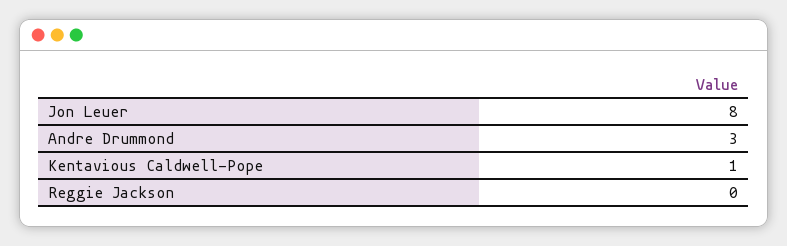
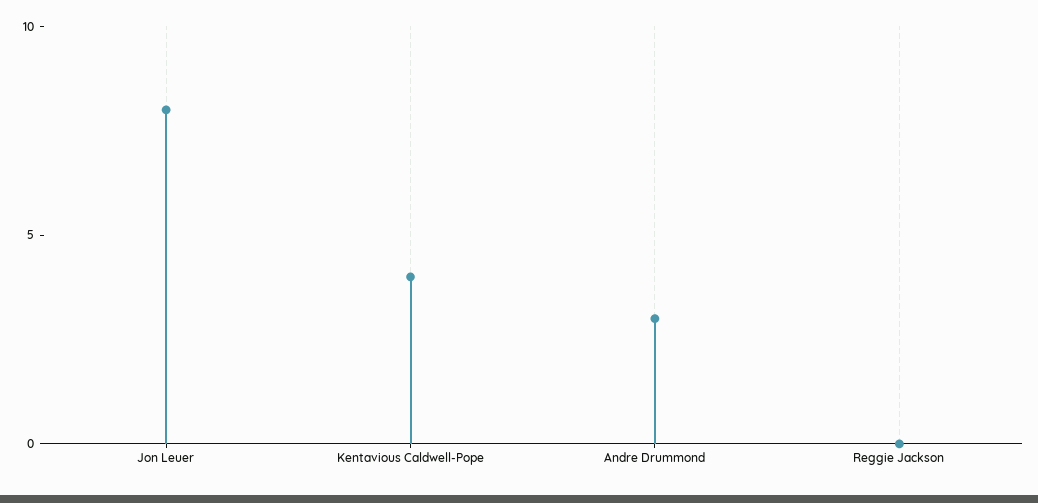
  {
    "Jon Leuer": 8,
    "Andre Drummond": 3,
-   "Kentavious Caldwell-Pope": 1,
+   "Kentavious Caldwell-Pope": 4,
    "Reggie Jackson": 0
  }

